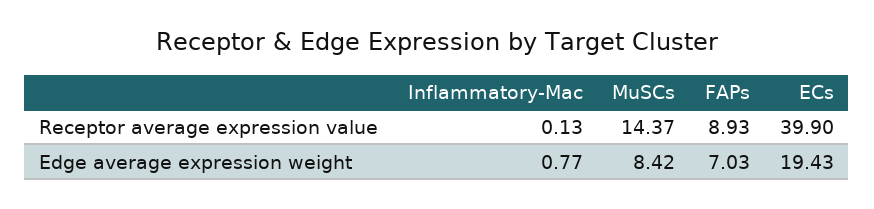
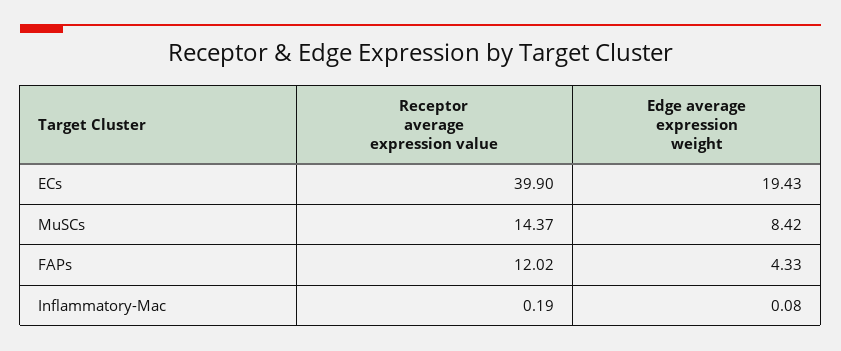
  {
    "Inflammatory-Mac": {
-     "Receptor average expression value": 0.13,
+     "Receptor average expression value": 0.19,
-     "Edge average expression weight": 0.77
+     "Edge average expression weight": 0.08
    },
    "MuSCs": {
      "Receptor average expression value": 14.37,
      "Edge average expression weight": 8.42
    },
    "FAPs": {
-     "Receptor average expression value": 8.93,
+     "Receptor average expression value": 12.02,
-     "Edge average expression weight": 7.03
+     "Edge average expression weight": 4.33
    },
    "ECs": {
      "Receptor average expression value": 39.9,
      "Edge average expression weight": 19.43
    }
  }

